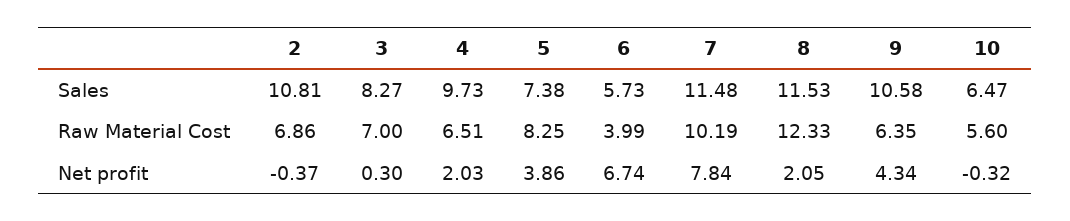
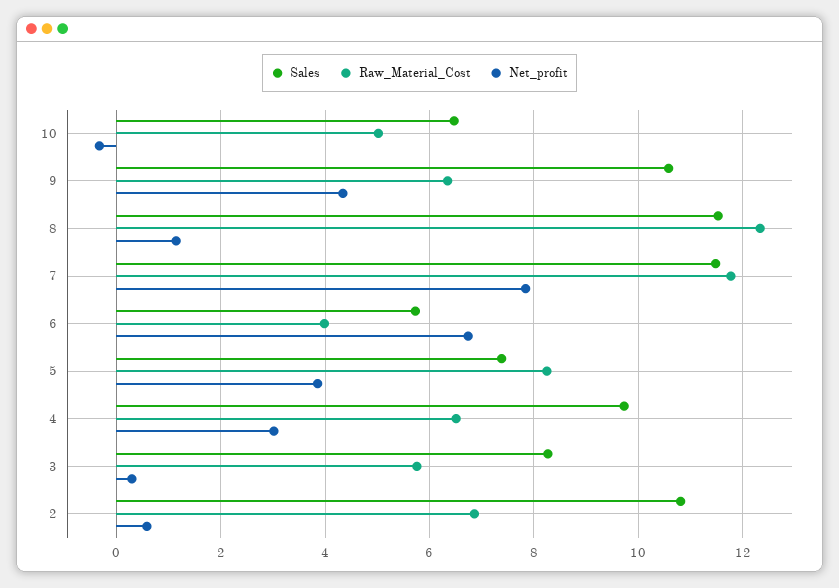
  {
    "Sales": {
      "2": 10.81,
      "3": 8.27,
      "4": 9.73,
      "5": 7.38,
      "6": 5.73,
      "7": 11.48,
      "8": 11.53,
      "9": 10.58,
      "10": 6.47
    },
    "Raw Material Cost": {
      "2": 6.86,
-     "3": 7,
+     "3": 5.8,
      "4": 6.51,
      "5": 8.25,
      "6": 3.99,
-     "7": 10.19,
+     "7": 11.8,
      "8": 12.33,
      "9": 6.35,
-     "10": 5.6
+     "10": 5
    },
    "Net profit": {
-     "2": -0.37,
+     "2": 0.6,
      "3": 0.3,
-     "4": 2.03,
+     "4": 3,
      "5": 3.86,
      "6": 6.74,
      "7": 7.84,
-     "8": 2.05,
+     "8": 1.2,
      "9": 4.34,
      "10": -0.32
    }
  }

